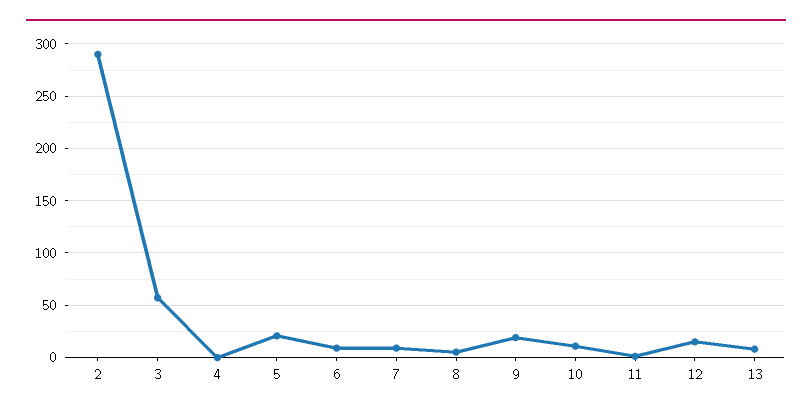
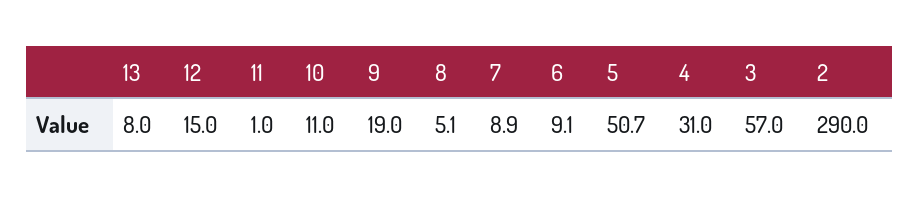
  {
    "2": 290,
    "3": 57,
-   "4": 0,
+   "4": 31,
-   "5": 20,
+   "5": 50.7,
    "6": 9.1,
    "7": 8.9,
    "8": 5.1,
    "9": 19,
    "10": 11,
    "11": 1,
    "12": 15,
    "13": 8
  }

